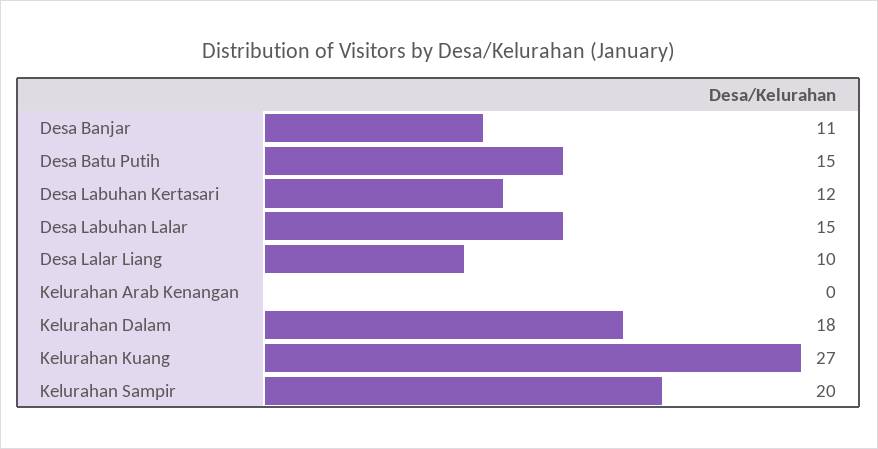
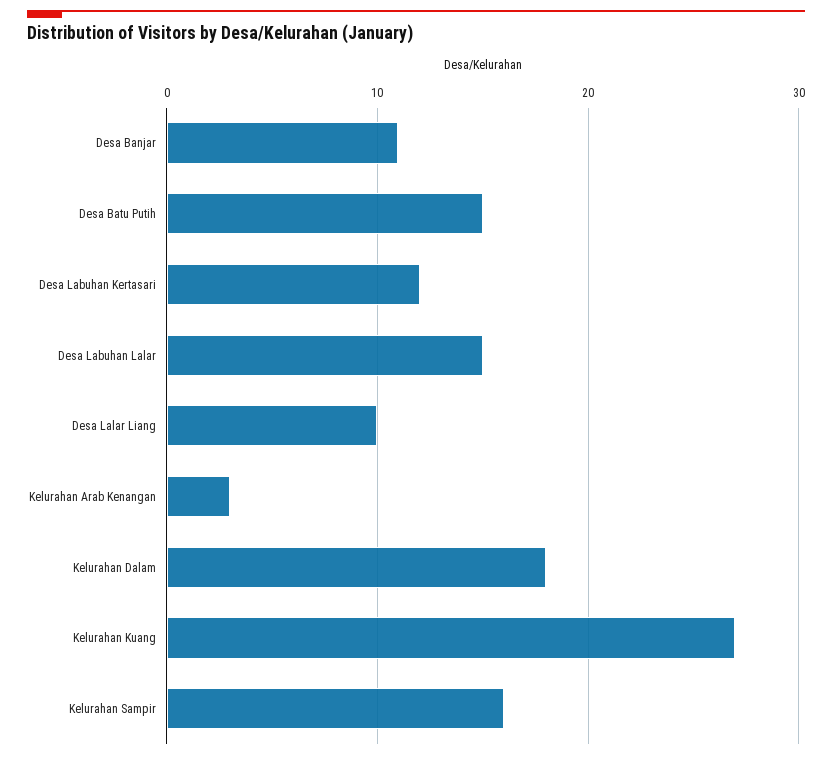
  {
    "Desa Banjar": 11,
    "Desa Batu Putih": 15,
    "Desa Labuhan Kertasari": 12,
    "Desa Labuhan Lalar": 15,
    "Desa Lalar Liang": 10,
-   "Kelurahan Arab Kenangan": 0,
+   "Kelurahan Arab Kenangan": 3,
    "Kelurahan Dalam": 18,
    "Kelurahan Kuang": 27,
-   "Kelurahan Sampir": 20
+   "Kelurahan Sampir": 16
  }

